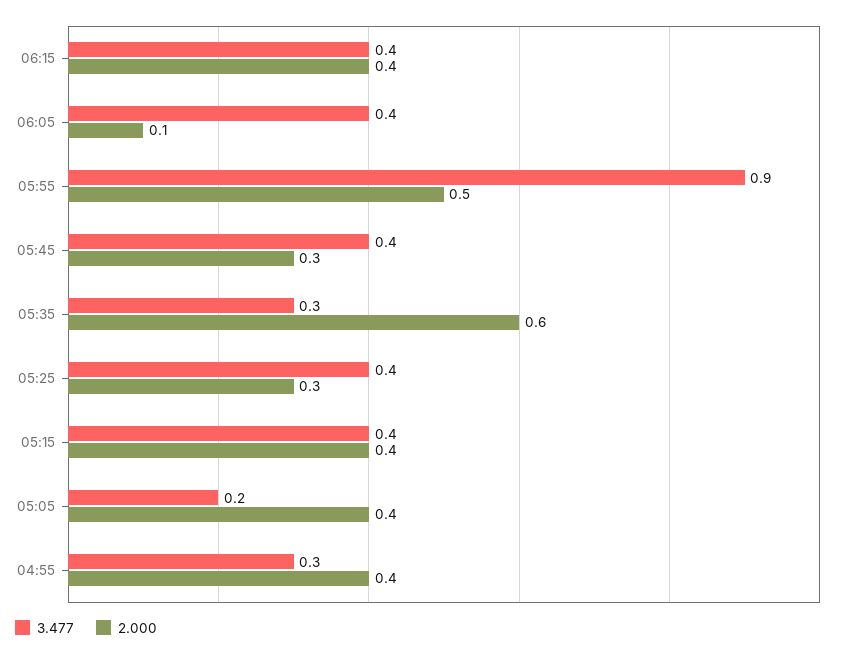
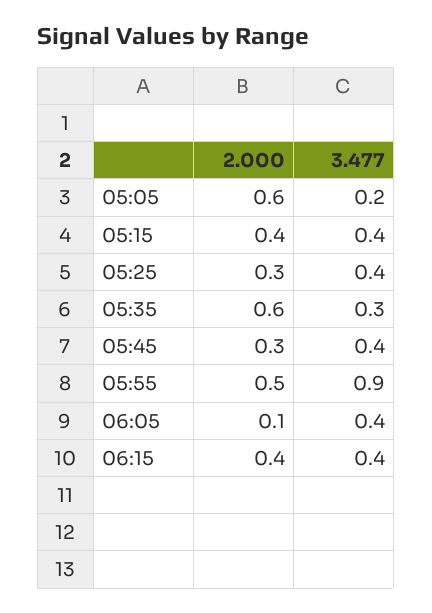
  {
    "3.477": {
      "06:15": 0.4,
      "06:05": 0.4,
      "05:55": 0.9,
      "05:45": 0.4,
      "05:35": 0.3,
      "05:25": 0.4,
      "05:15": 0.4,
-     "05:05": 0.2,
+     "05:05": 0.2
-     "04:55": 0.3
    },
    "2.000": {
      "06:15": 0.4,
      "06:05": 0.1,
      "05:55": 0.5,
      "05:45": 0.3,
      "05:35": 0.6,
      "05:25": 0.3,
      "05:15": 0.4,
-     "05:05": 0.4,
+     "05:05": 0.6
-     "04:55": 0.4
    }
  }

